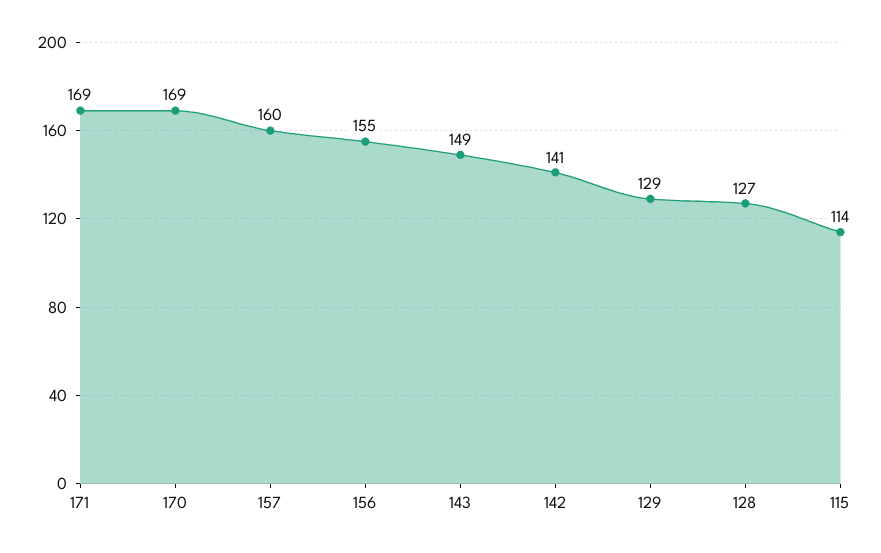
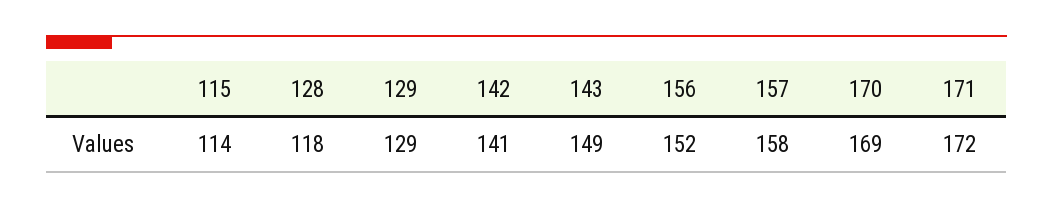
  {
-   "171": 169,
+   "171": 172,
    "170": 169,
-   "157": 160,
+   "157": 158,
-   "156": 155,
+   "156": 152,
    "143": 149,
    "142": 141,
    "129": 129,
-   "128": 127,
+   "128": 118,
    "115": 114
  }

